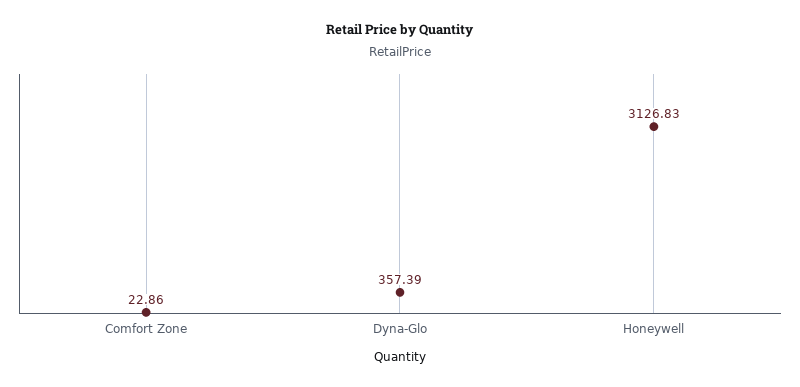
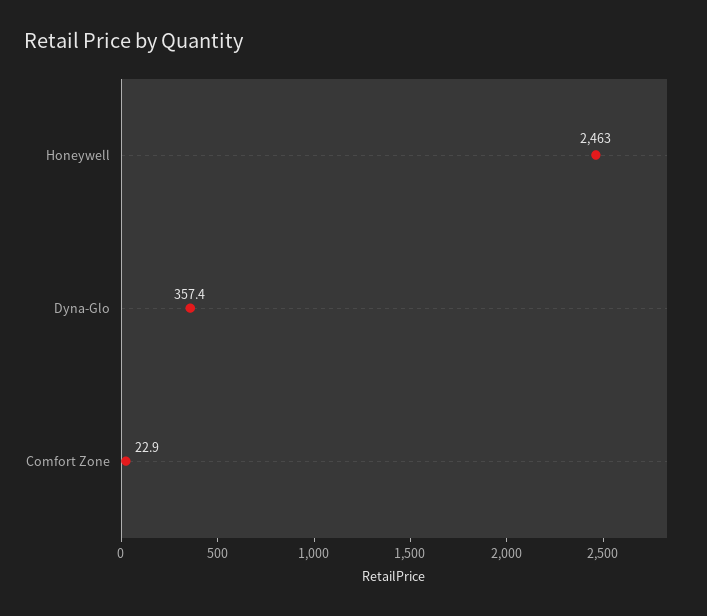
  {
    "Comfort Zone": 22.86,
    "Dyna-Glo": 357.39,
-   "Honeywell": 3126.83
+   "Honeywell": 2463
  }

